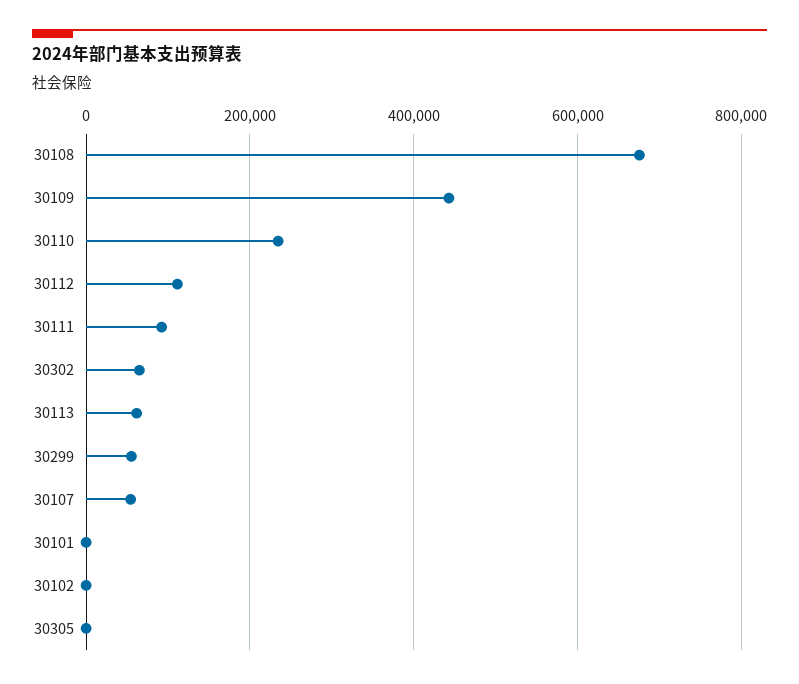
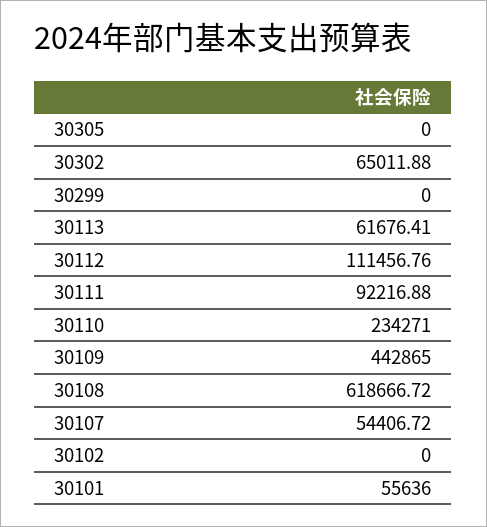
  {
-   "30108": 680000,
+   "30108": 618666.72,
    "30109": 442865,
    "30110": 234271,
    "30112": 111456.76,
    "30111": 92216.88,
    "30302": 65011.88,
    "30113": 61676.41,
-   "30299": 60000,
+   "30299": 0,
    "30107": 54406.72,
-   "30101": 0,
+   "30101": 55636,
    "30102": 0,
    "30305": 0
  }

